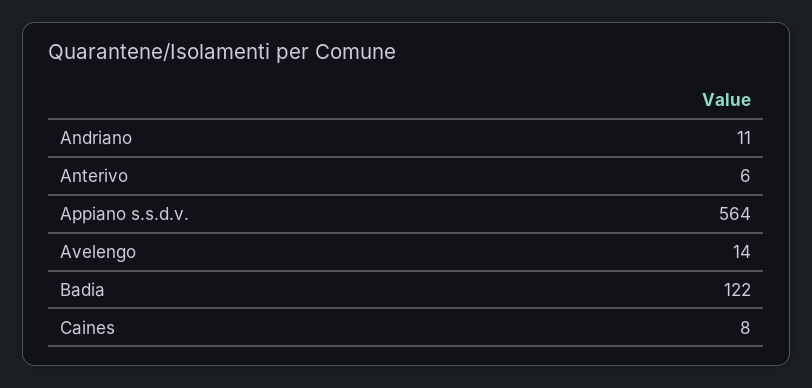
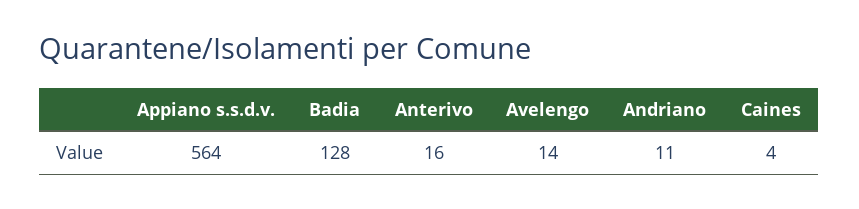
  {
    "Andriano": 11,
-   "Anterivo": 6,
+   "Anterivo": 16,
    "Appiano s.s.d.v.": 564,
    "Avelengo": 14,
-   "Badia": 122,
+   "Badia": 128,
-   "Caines": 8
+   "Caines": 4
  }

